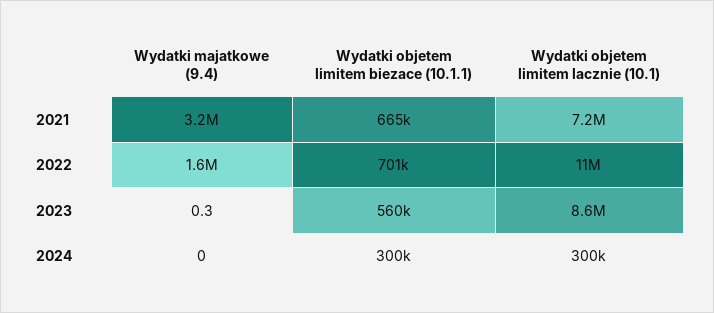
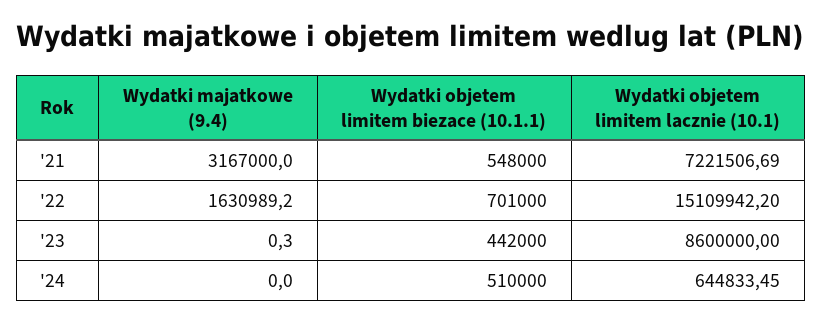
  {
    "Wydatki majatkowe (9.4)": {
      "2021": 3167000,
      "2022": 1630989.2,
      "2023": 0.3,
      "2024": 0
    },
    "Wydatki objetem limitem biezace (10.1.1)": {
-     "2021": 665000,
+     "2021": 548000,
      "2022": 701000,
-     "2023": 560000,
+     "2023": 442000,
-     "2024": 300000
+     "2024": 510000
    },
    "Wydatki objetem limitem lacznie (10.1)": {
      "2021": 7221506.69,
-     "2022": 11000000,
+     "2022": 15109942.2,
      "2023": 8600000,
-     "2024": 300000
+     "2024": 644833.45
    }
  }

